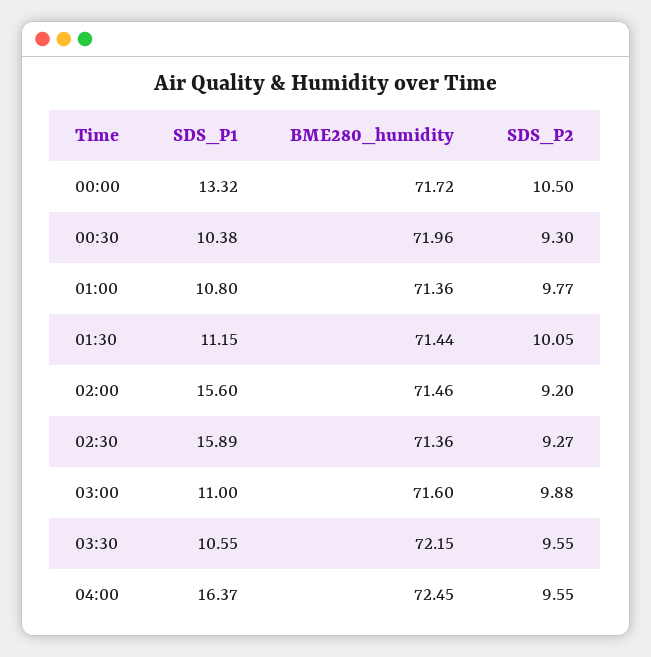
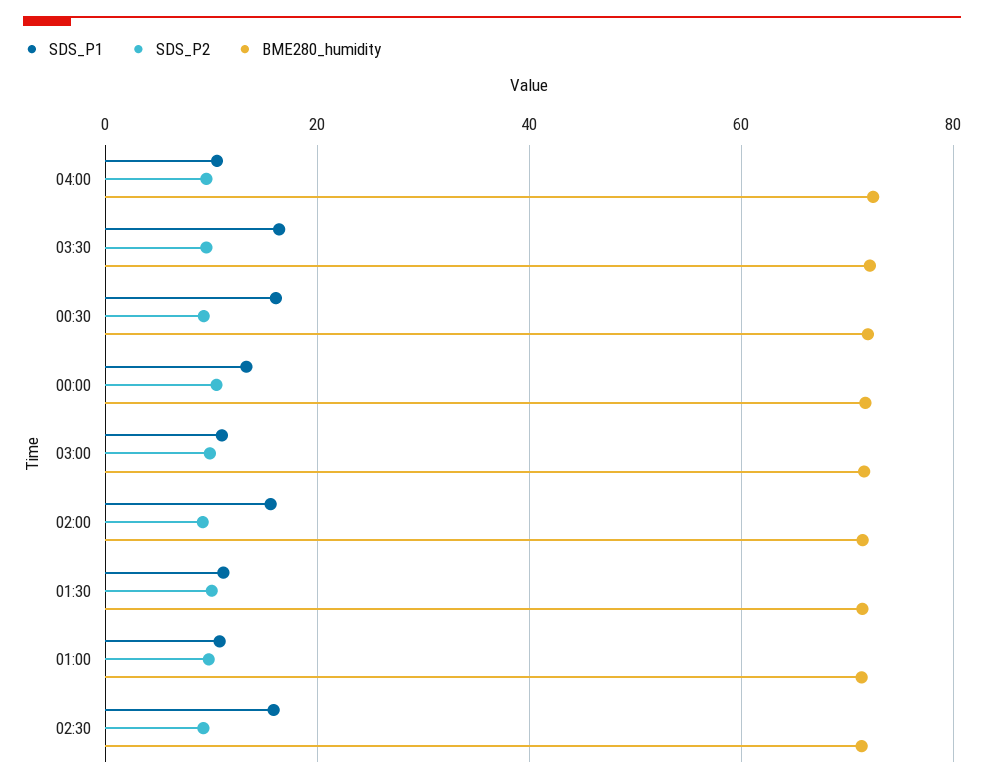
  {
    "SDS_P1": {
      "00:00": 13.32,
-     "00:30": 10.38,
+     "00:30": 16,
      "01:00": 10.8,
      "01:30": 11.15,
      "02:00": 15.6,
      "02:30": 15.89,
      "03:00": 11,
-     "03:30": 10.55,
+     "03:30": 16,
-     "04:00": 16.37
+     "04:00": 10
    },
    "BME280_humidity": {
      "00:00": 71.72,
      "00:30": 71.96,
      "01:00": 71.36,
      "01:30": 71.44,
      "02:00": 71.46,
      "02:30": 71.36,
      "03:00": 71.6,
      "03:30": 72.15,
      "04:00": 72.45
    },
    "SDS_P2": {
      "00:00": 10.5,
      "00:30": 9.3,
      "01:00": 9.77,
      "01:30": 10.05,
      "02:00": 9.2,
      "02:30": 9.27,
      "03:00": 9.88,
      "03:30": 9.55,
      "04:00": 9.55
    }
  }

